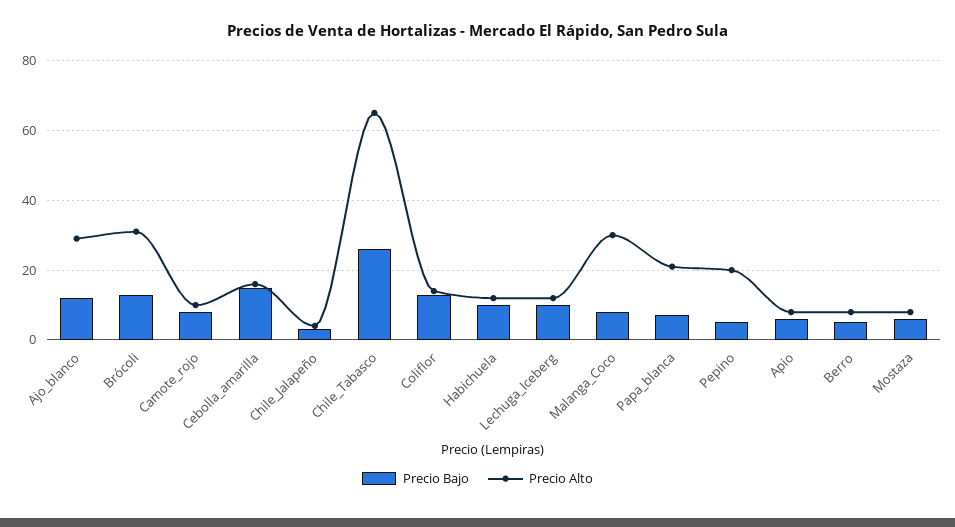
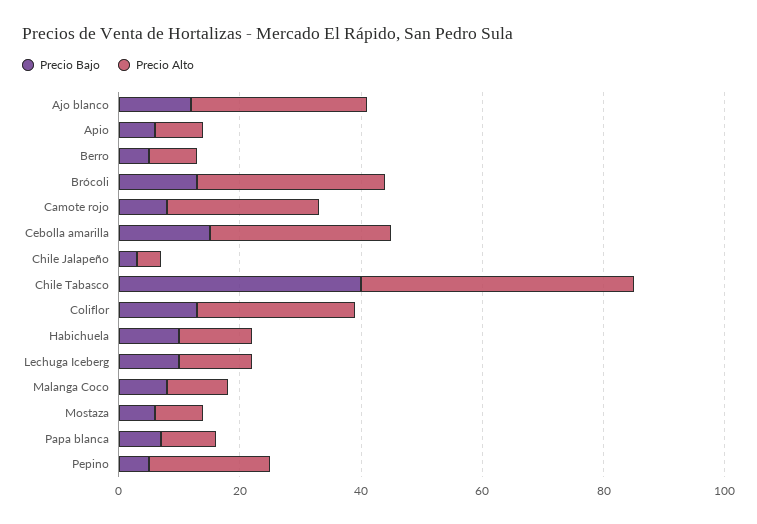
  {
    "Precio Bajo": {
      "Ajo_blanco": 10,
      "Brócoli": 15,
      "Camote_rojo": 10,
      "Cebolla_amarilla": 15,
      "Chile_Jalapeño": 5,
-     "Chile_Tabasco": 25,
+     "Chile_Tabasco": 40,
      "Coliflor": 15,
      "Habichuela": 10,
      "Lechuga_Iceberg": 10,
      "Malanga_Coco": 10,
      "Papa_blanca": 5,
      "Pepino": 5,
      "Apio": 5,
      "Berro": 5,
      "Mostaza": 5
    },
    "Precio Alto": {
      "Ajo_blanco": 30,
      "Brócoli": 30,
-     "Camote_rojo": 10,
+     "Camote_rojo": 25,
-     "Cebolla_amarilla": 15,
+     "Cebolla_amarilla": 30,
      "Chile_Jalapeño": 5,
-     "Chile_Tabasco": 65,
+     "Chile_Tabasco": 45,
-     "Coliflor": 15,
+     "Coliflor": 25,
      "Habichuela": 10,
      "Lechuga_Iceberg": 10,
-     "Malanga_Coco": 30,
+     "Malanga_Coco": 10,
-     "Papa_blanca": 20,
+     "Papa_blanca": 10,
      "Pepino": 20,
      "Apio": 10,
      "Berro": 10,
      "Mostaza": 10
    }
  }

